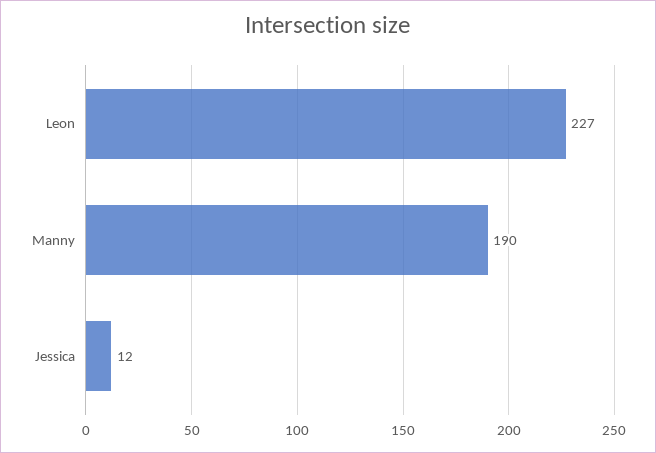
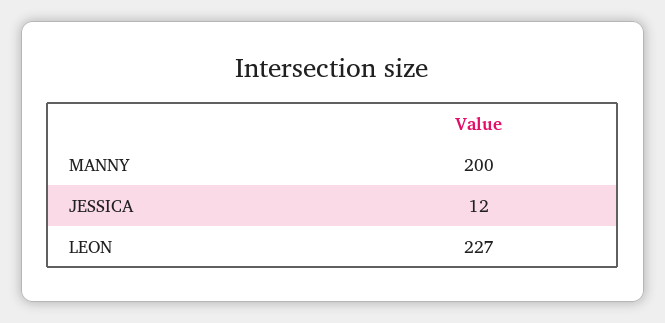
  {
    "Leon": 227,
-   "Manny": 190,
+   "Manny": 200,
    "Jessica": 12
  }

